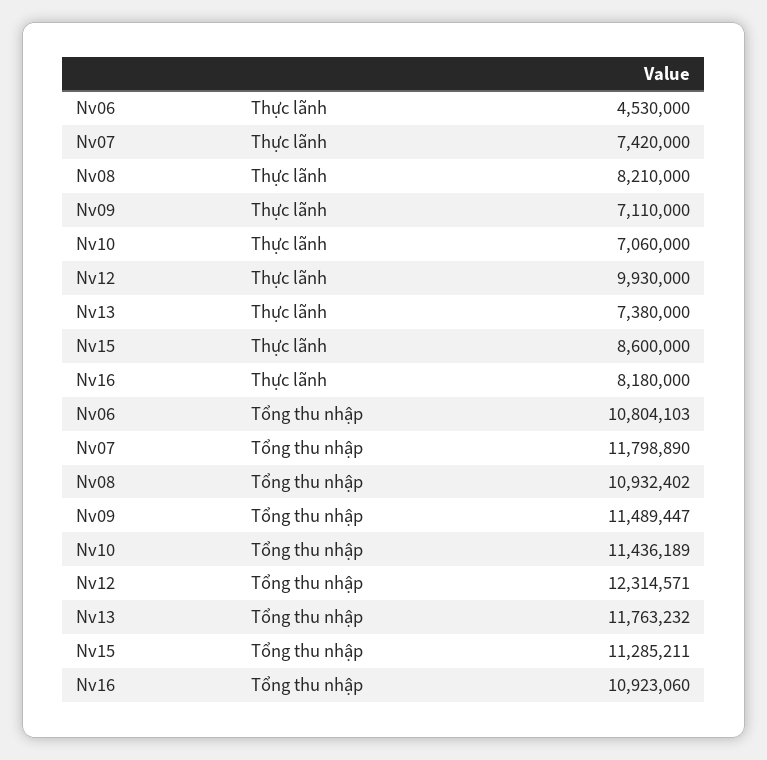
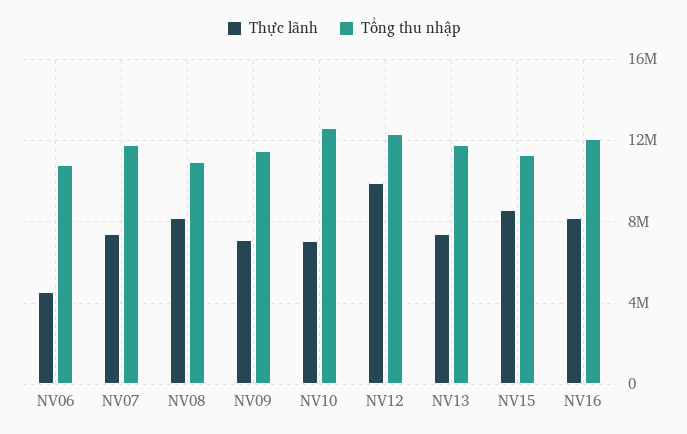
  {
    "Thực lãnh": {
      "Nv06": 4530000,
      "Nv07": 7420000,
      "Nv08": 8210000,
      "Nv09": 7110000,
      "Nv10": 7060000,
      "Nv12": 9930000,
      "Nv13": 7380000,
      "Nv15": 8600000,
      "Nv16": 8180000
    },
    "Tổng thu nhập": {
      "Nv06": 10804103,
      "Nv07": 11798890,
      "Nv08": 10932402,
      "Nv09": 11489447,
-     "Nv10": 11436189,
+     "Nv10": 12500000,
      "Nv12": 12314571,
      "Nv13": 11763232,
      "Nv15": 11285211,
-     "Nv16": 10923060
+     "Nv16": 12000000
    }
  }

